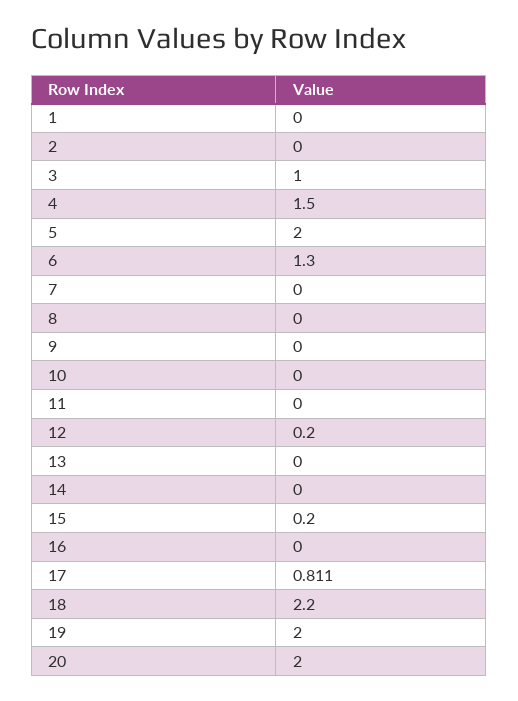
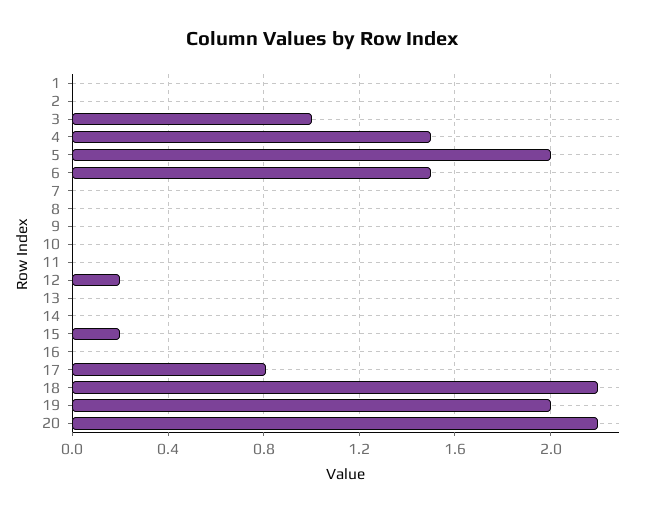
  {
    "1": 0,
    "2": 0,
    "3": 1,
    "4": 1.5,
    "5": 2,
-   "6": 1.3,
+   "6": 1.5,
    "7": 0,
    "8": 0,
    "9": 0,
    "10": 0,
    "11": 0,
    "12": 0.2,
    "13": 0,
    "14": 0,
    "15": 0.2,
    "16": 0,
    "17": 0.811,
    "18": 2.2,
    "19": 2,
-   "20": 2
+   "20": 2.2
  }

